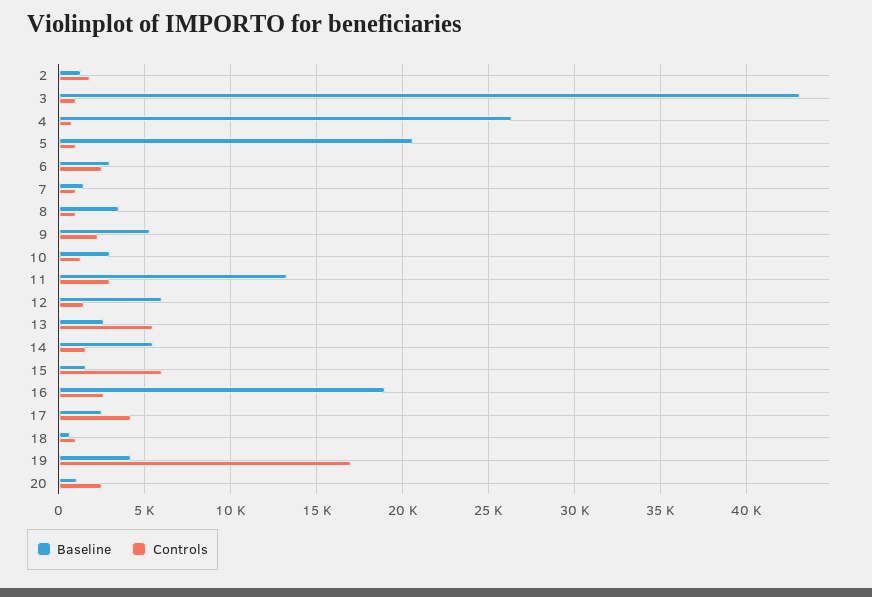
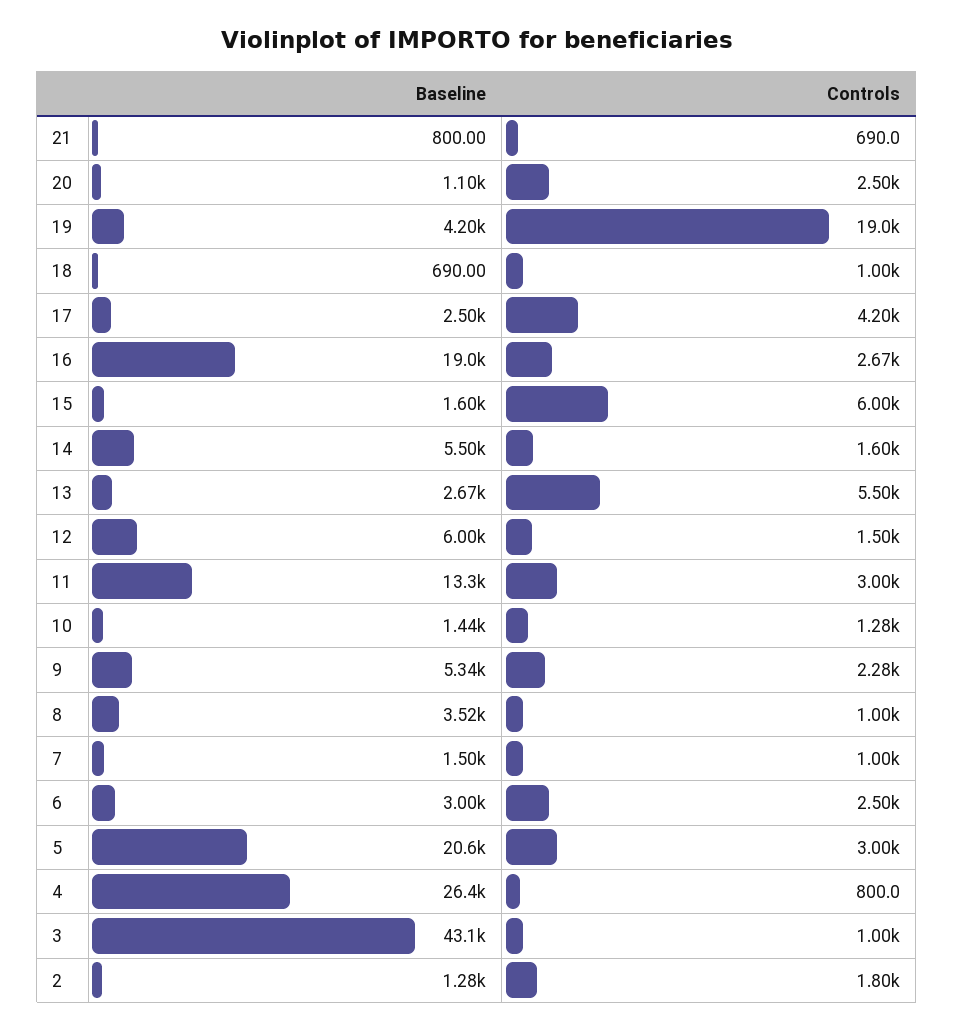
  {
    "Baseline": {
      "2": 1280,
      "3": 43100,
      "4": 26400,
      "5": 20600,
      "6": 3000,
      "7": 1500,
      "8": 3520,
      "9": 5340,
-     "10": 3000,
+     "10": 1440,
      "11": 13300,
      "12": 6000,
      "13": 2670,
      "14": 5500,
      "15": 1600,
      "16": 19000,
      "17": 2500,
      "18": 690,
      "19": 4200,
-     "20": 1100
+     "20": 1100,
+     "21": 800
    },
    "Controls": {
      "2": 1800,
      "3": 1000,
      "4": 800,
-     "5": 1000,
+     "5": 3000,
      "6": 2500,
      "7": 1000,
      "8": 1000,
      "9": 2280,
      "10": 1280,
      "11": 3000,
      "12": 1500,
      "13": 5500,
      "14": 1600,
      "15": 6000,
      "16": 2670,
      "17": 4200,
      "18": 1000,
-     "19": 17000,
+     "19": 19000,
-     "20": 2500
+     "20": 2500,
+     "21": 690
    }
  }

